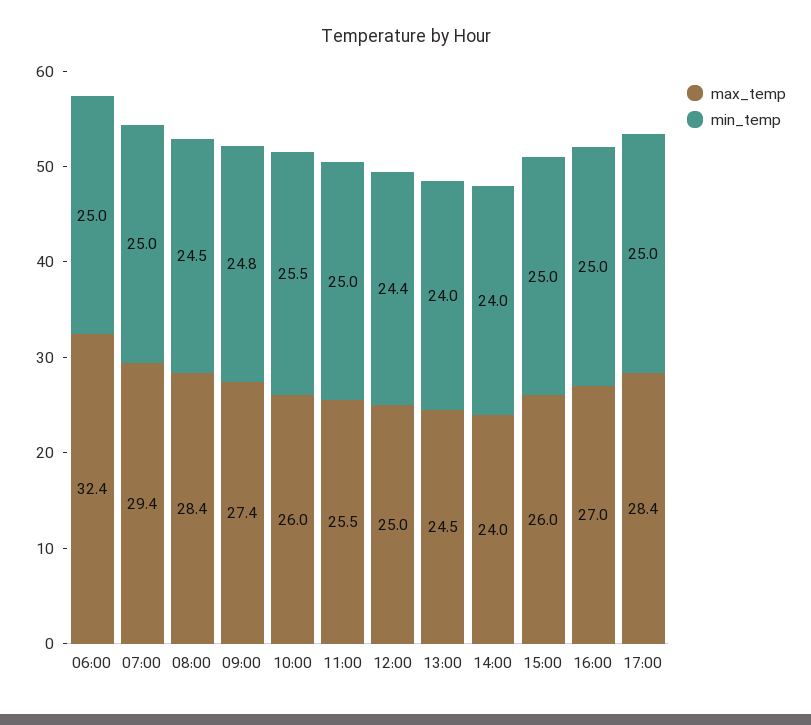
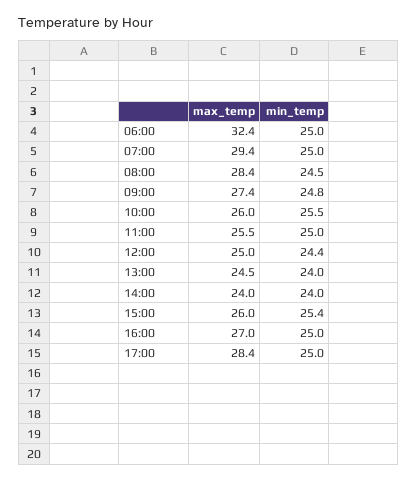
  {
    "max_temp": {
      "06:00": 32.4,
      "07:00": 29.4,
      "08:00": 28.4,
      "09:00": 27.4,
      "10:00": 26,
      "11:00": 25.5,
      "12:00": 25,
      "13:00": 24.5,
      "14:00": 24,
      "15:00": 26,
      "16:00": 27,
      "17:00": 28.4
    },
    "min_temp": {
      "06:00": 25,
      "07:00": 25,
      "08:00": 24.5,
      "09:00": 24.8,
      "10:00": 25.5,
      "11:00": 25,
      "12:00": 24.4,
      "13:00": 24,
      "14:00": 24,
-     "15:00": 25,
+     "15:00": 25.4,
      "16:00": 25,
      "17:00": 25
    }
  }

